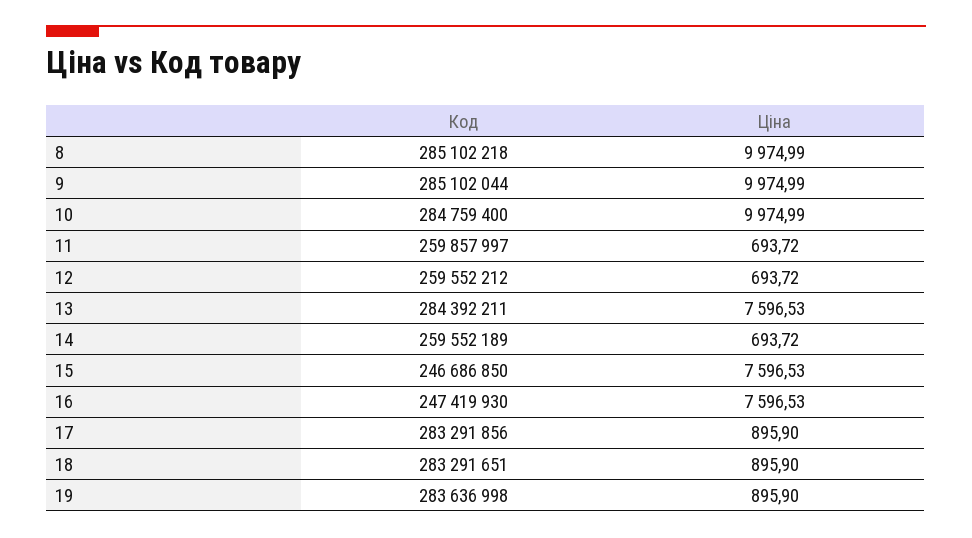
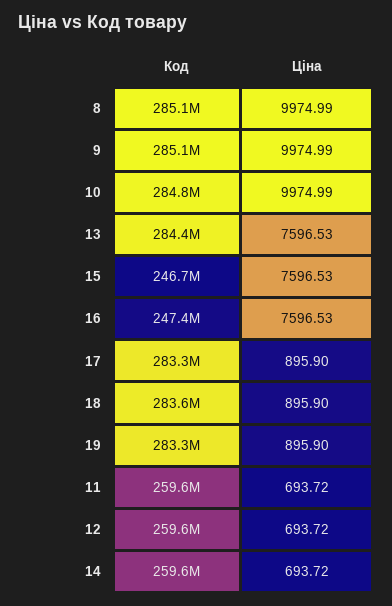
  {
    "Код": {
      "8": 285102218,
      "9": 285102044,
      "10": 284759400,
-     "11": 259857997,
+     "11": 259600000,
      "12": 259552212,
      "13": 284392211,
      "14": 259552189,
      "15": 246686850,
      "16": 247419930,
      "17": 283291856,
-     "18": 283291651,
+     "18": 283600000,
-     "19": 283636998
+     "19": 283300000
    },
    "Ціна": {
      "8": 9974.99,
      "9": 9974.99,
      "10": 9974.99,
      "11": 693.72,
      "12": 693.72,
      "13": 7596.53,
      "14": 693.72,
      "15": 7596.53,
      "16": 7596.53,
      "17": 895.9,
      "18": 895.9,
      "19": 895.9
    }
  }

